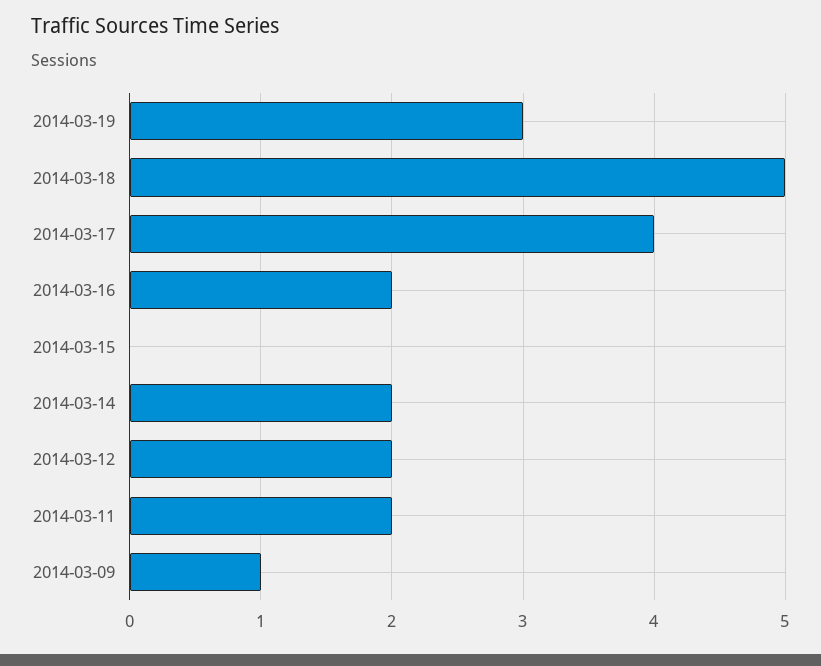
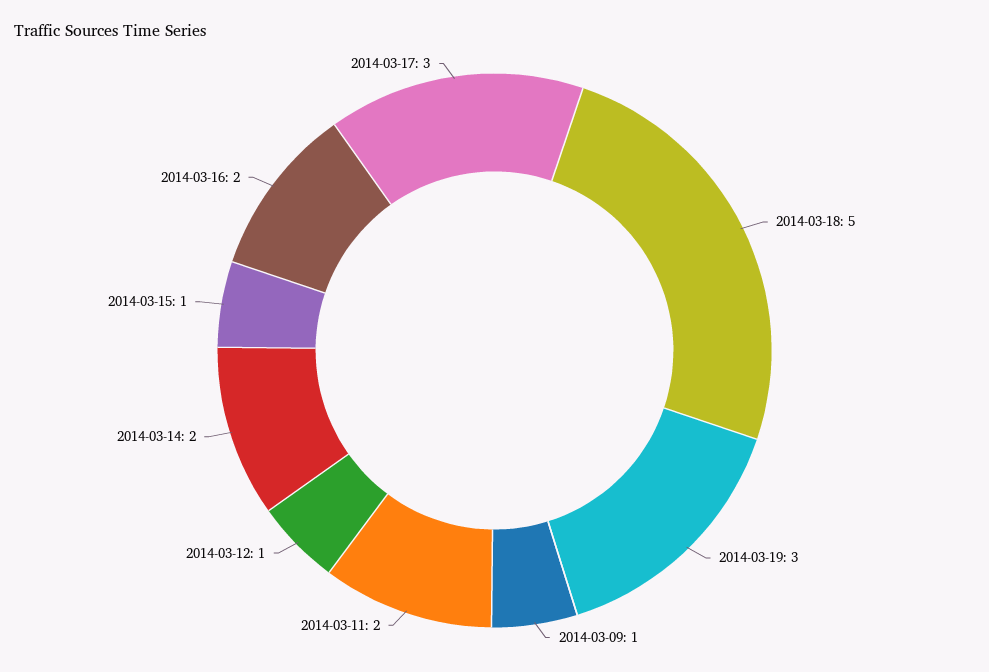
  {
    "2014-03-19": 3,
    "2014-03-18": 5,
-   "2014-03-17": 4,
+   "2014-03-17": 3,
    "2014-03-16": 2,
-   "2014-03-15": 0,
+   "2014-03-15": 1,
    "2014-03-14": 2,
-   "2014-03-12": 2,
+   "2014-03-12": 1,
    "2014-03-11": 2,
    "2014-03-09": 1
  }

